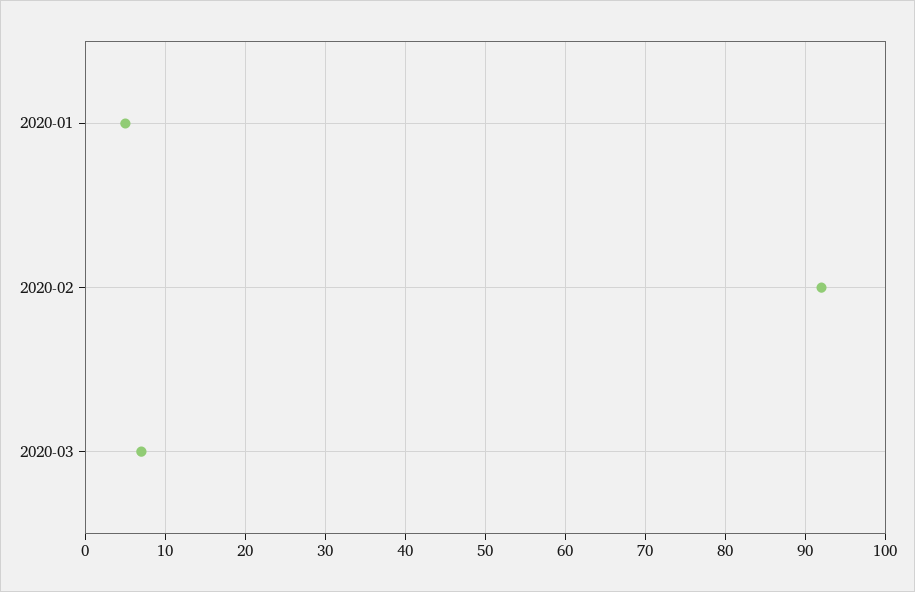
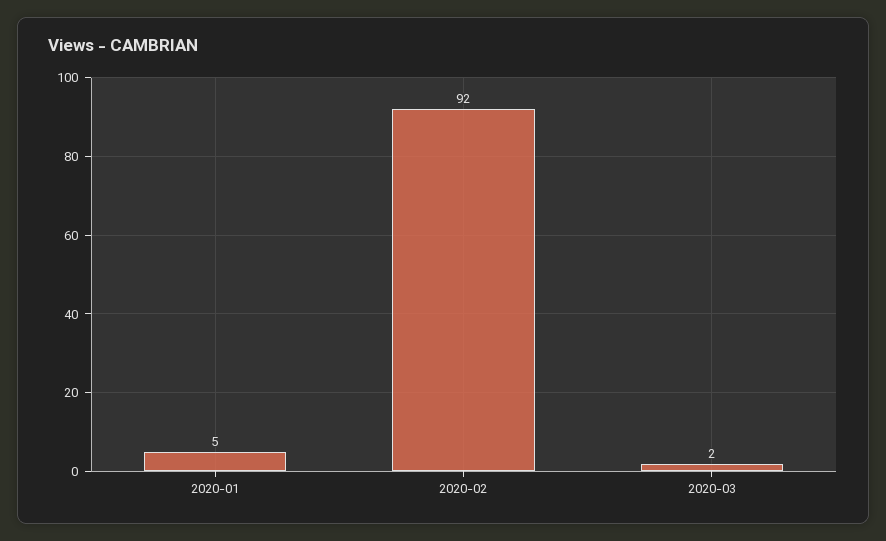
  {
    "2020-01": 5,
    "2020-02": 92,
-   "2020-03": 7
+   "2020-03": 2
  }

